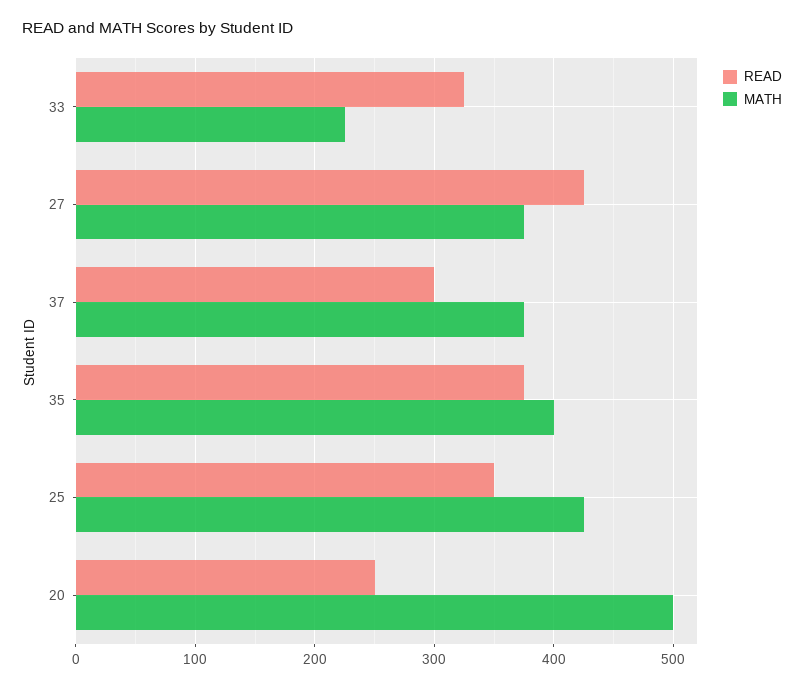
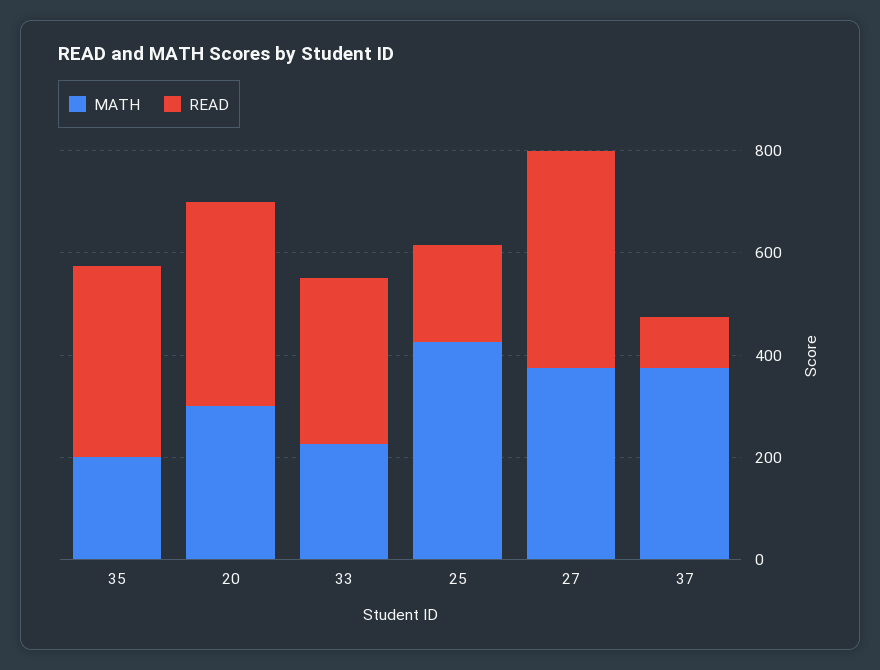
  {
    "READ": {
      "33": 330,
      "27": 430,
-     "37": 300,
+     "37": 100,
      "35": 380,
-     "25": 350,
+     "25": 200,
-     "20": 250
+     "20": 400
    },
    "MATH": {
      "33": 230,
      "27": 380,
      "37": 380,
-     "35": 400,
+     "35": 200,
      "25": 430,
-     "20": 500
+     "20": 300
    }
  }

